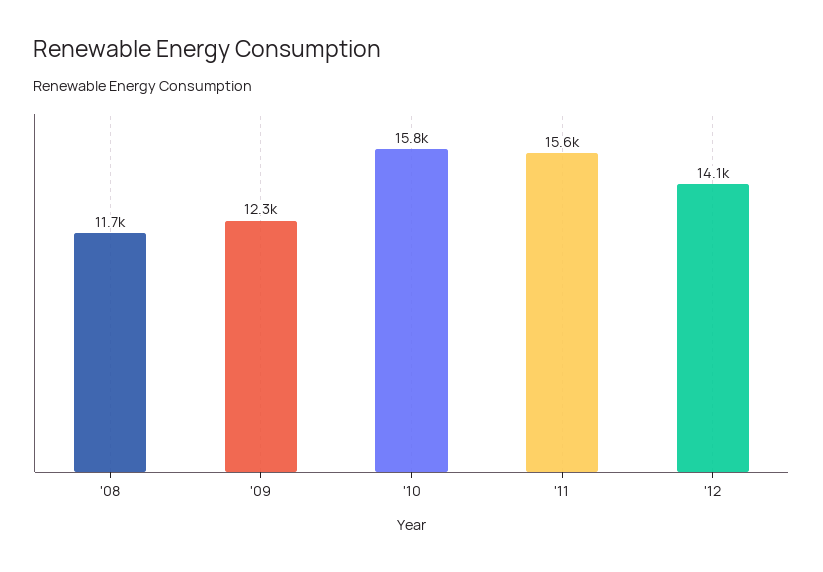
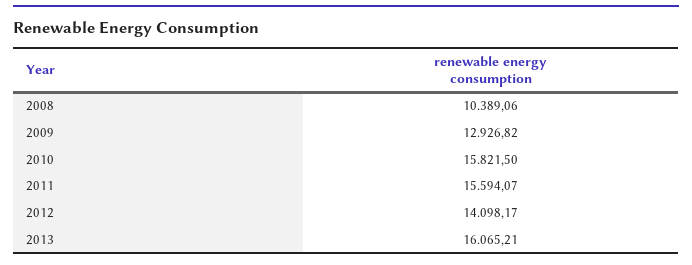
  {
-   "'08": 11700,
+   "'08": 10389.06,
-   "'09": 12300,
+   "'09": 12926.82,
    "'10": 15821.5,
    "'11": 15594.07,
-   "'12": 14098.17
+   "'12": 14098.17,
+   "2013": 16065.21
  }

